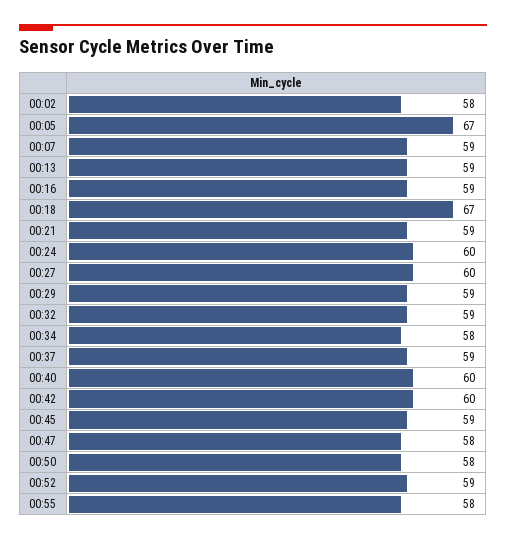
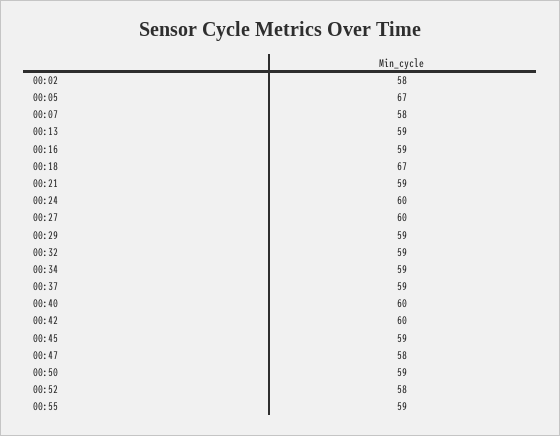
  {
    "00:02": 58,
    "00:05": 67,
-   "00:07": 59,
+   "00:07": 58,
    "00:13": 59,
    "00:16": 59,
    "00:18": 67,
    "00:21": 59,
    "00:24": 60,
    "00:27": 60,
    "00:29": 59,
    "00:32": 59,
-   "00:34": 58,
+   "00:34": 59,
    "00:37": 59,
    "00:40": 60,
    "00:42": 60,
    "00:45": 59,
    "00:47": 58,
-   "00:50": 58,
+   "00:50": 59,
-   "00:52": 59,
+   "00:52": 58,
-   "00:55": 58
+   "00:55": 59
  }

